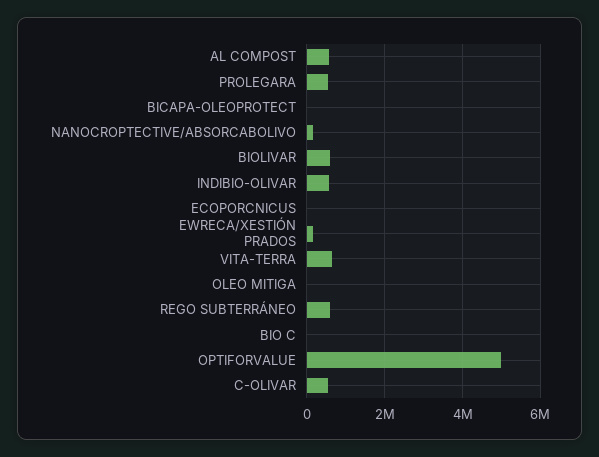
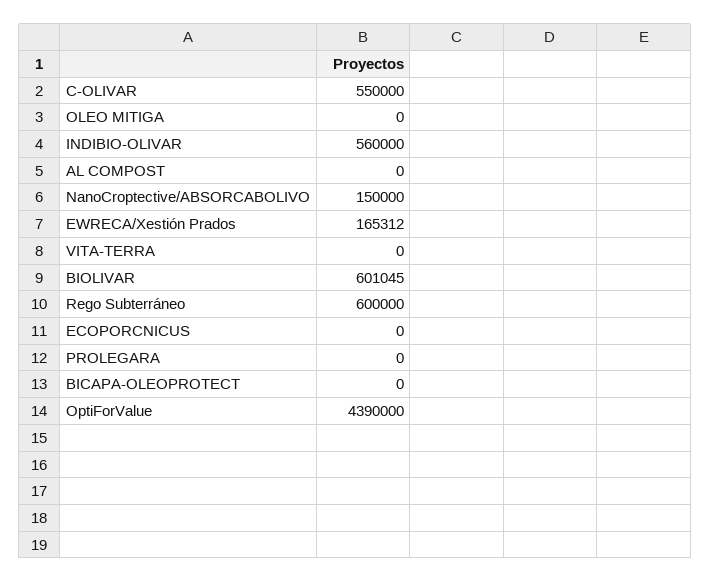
  {
-   "AL COMPOST": 600000,
+   "AL COMPOST": 0,
-   "PROLEGARA": 600000,
+   "PROLEGARA": 0,
    "BICAPA-OLEOPROTECT": 0,
    "NANOCROPTECTIVE/ABSORCABOLIVO": 150000,
    "BIOLIVAR": 601045,
    "INDIBIO-OLIVAR": 560000,
    "ECOPORCNICUS": 0,
    "EWRECA/XESTIÓN PRADOS": 165312,
-   "VITA-TERRA": 600000,
+   "VITA-TERRA": 0,
    "OLEO MITIGA": 0,
    "REGO SUBTERRÁNEO": 600000,
-   "BIO C": 0,
-   "OPTIFORVALUE": 5000000,
+   "OPTIFORVALUE": 4390000,
    "C-OLIVAR": 550000
  }

